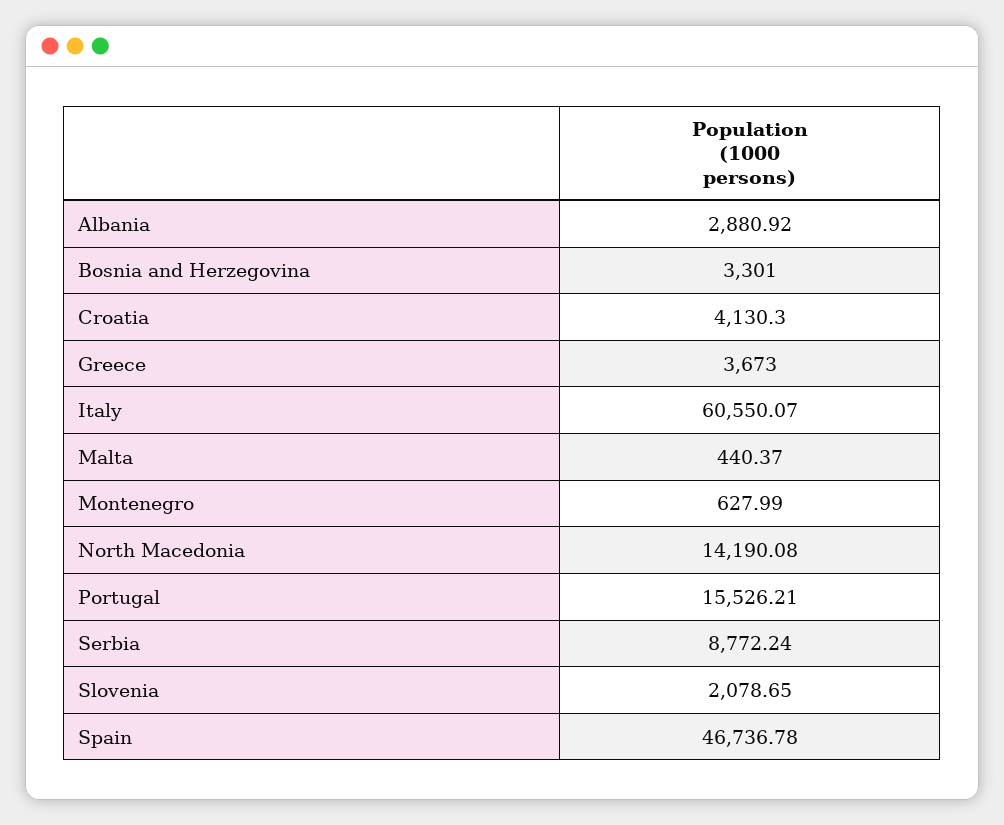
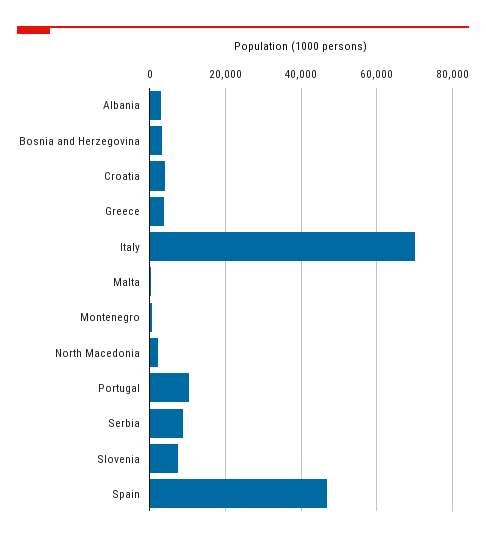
  {
    "Albania": 2880.92,
    "Bosnia and Herzegovina": 3301,
    "Croatia": 4130.3,
    "Greece": 3673,
-   "Italy": 60550.07,
+   "Italy": 70000,
    "Malta": 440.37,
    "Montenegro": 627.99,
-   "North Macedonia": 14190.08,
+   "North Macedonia": 2000,
-   "Portugal": 15526.21,
+   "Portugal": 10000,
    "Serbia": 8772.24,
-   "Slovenia": 2078.65,
+   "Slovenia": 8000,
    "Spain": 46736.78
  }

